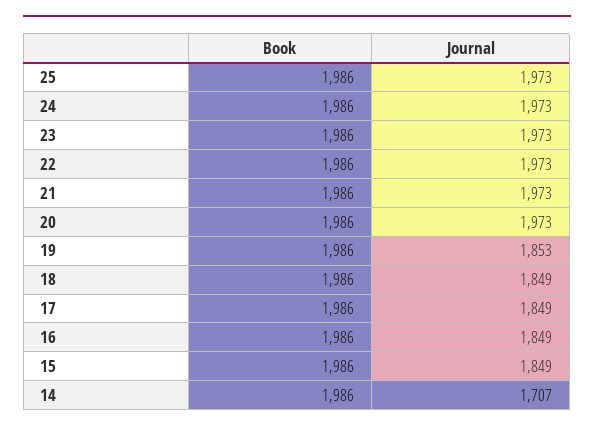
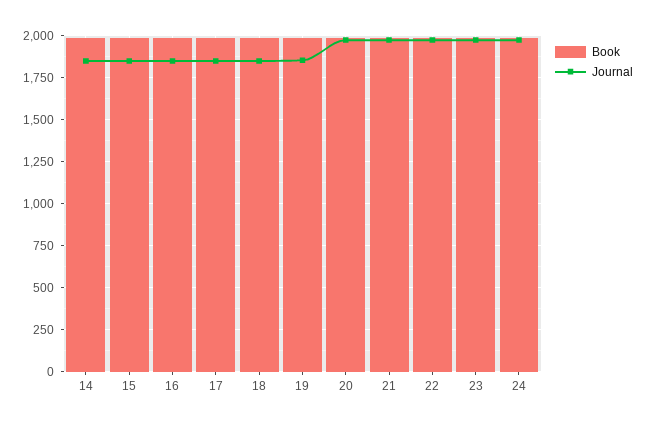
  {
    "Book": {
-     "25": 1986,
      "24": 1986,
      "23": 1986,
      "22": 1986,
      "21": 1986,
      "20": 1986,
      "19": 1986,
      "18": 1986,
      "17": 1986,
      "16": 1986,
      "15": 1986,
      "14": 1986
    },
    "Journal": {
-     "25": 1973,
      "24": 1973,
      "23": 1973,
      "22": 1973,
      "21": 1973,
      "20": 1973,
      "19": 1853,
      "18": 1849,
      "17": 1849,
      "16": 1849,
      "15": 1849,
-     "14": 1707
+     "14": 1850
    }
  }

